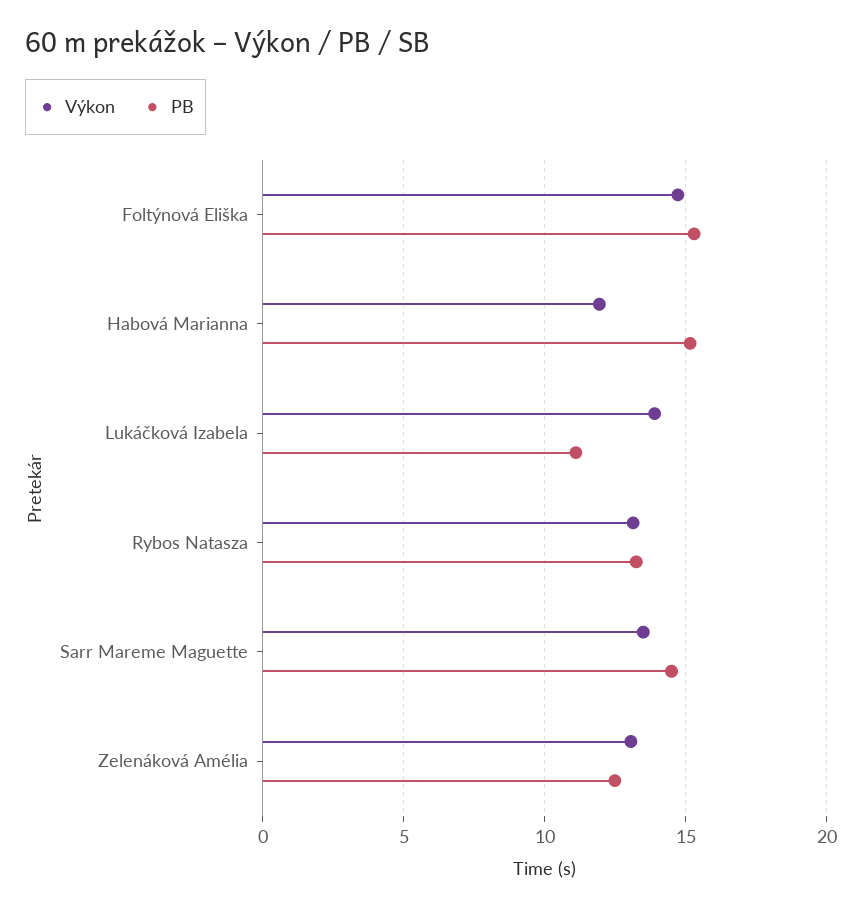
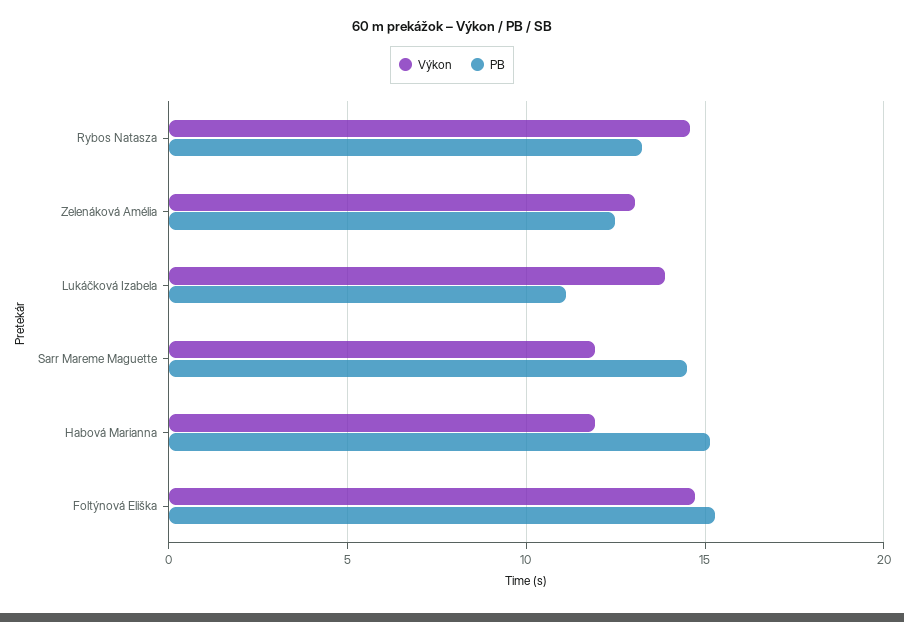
  {
    "Výkon": {
      "Foltýnová Eliška": 14.5,
      "Habová Marianna": 12,
      "Lukáčková Izabela": 14,
-     "Rybos Natasza": 13,
+     "Rybos Natasza": 14.5,
-     "Sarr Mareme Maguette": 13.5,
+     "Sarr Mareme Maguette": 12,
      "Zelenáková Amélia": 13
    },
    "PB": {
      "Foltýnová Eliška": 15.5,
      "Habová Marianna": 15,
      "Lukáčková Izabela": 11,
      "Rybos Natasza": 13,
      "Sarr Mareme Maguette": 14.5,
      "Zelenáková Amélia": 12.5
    }
  }

